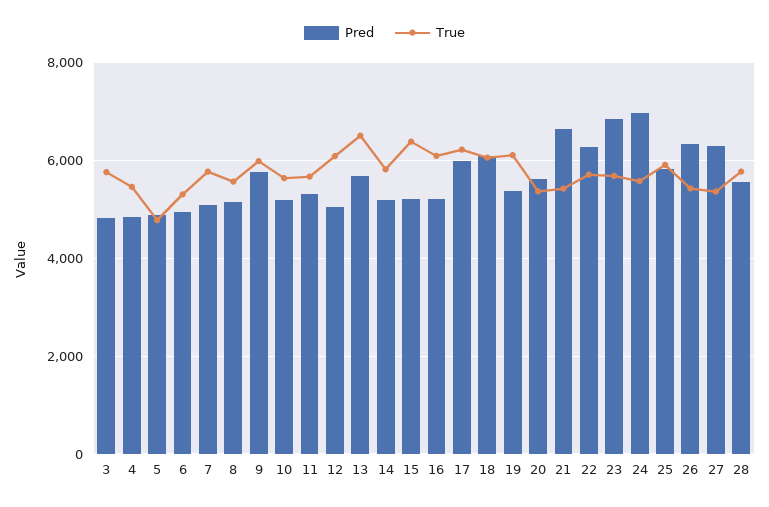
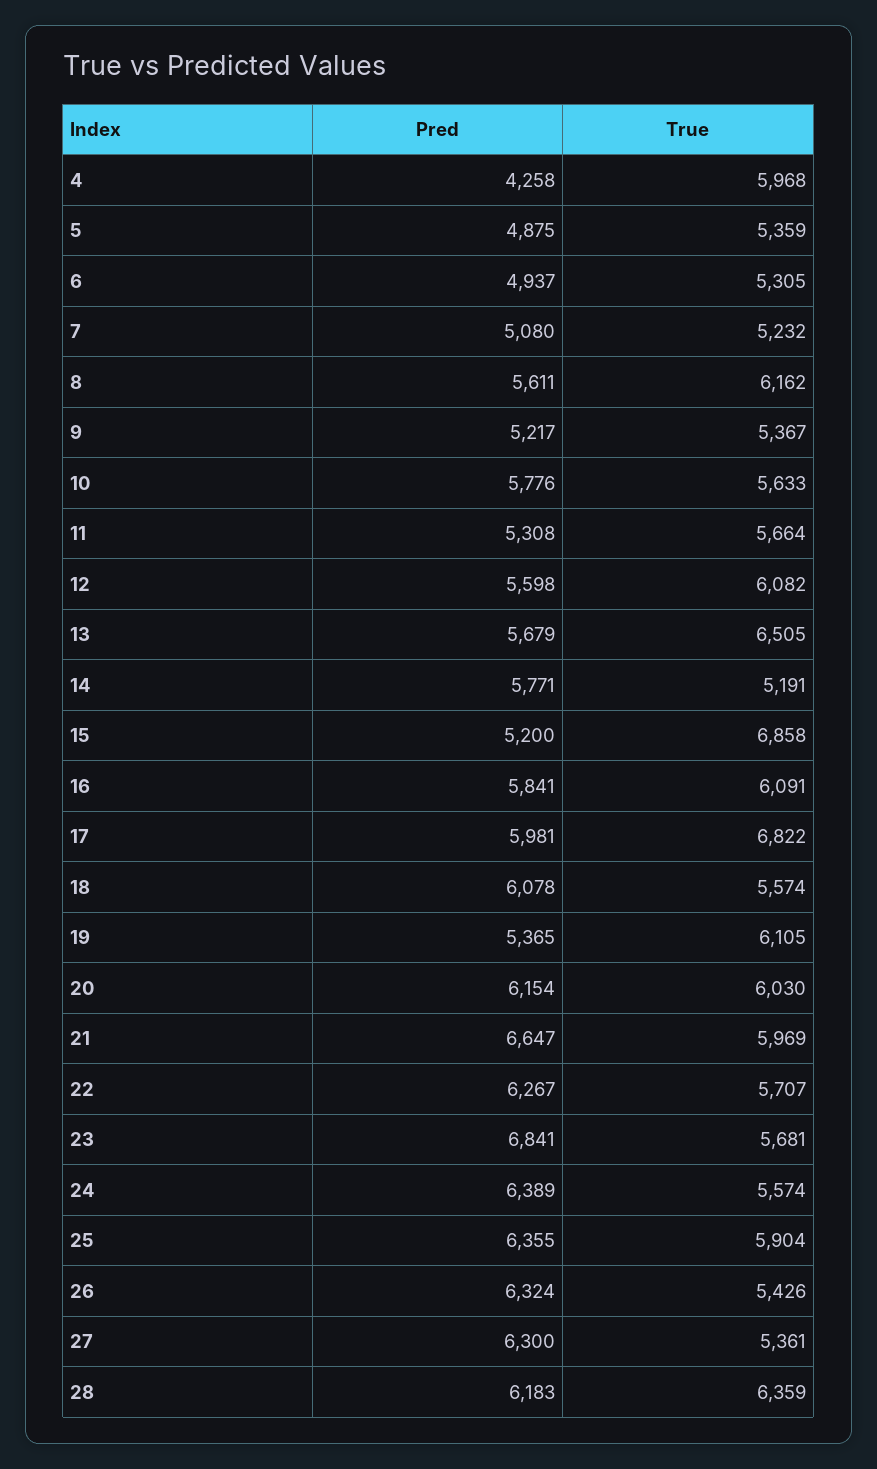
  {
    "Pred": {
-     "3": 4800,
-     "4": 4800,
+     "4": 4258,
      "5": 4875,
      "6": 4937,
      "7": 5080,
-     "8": 5200,
+     "8": 5611,
-     "9": 5800,
+     "9": 5217,
-     "10": 5200,
+     "10": 5776,
      "11": 5308,
-     "12": 5000,
+     "12": 5598,
      "13": 5679,
-     "14": 5200,
+     "14": 5771,
      "15": 5200,
-     "16": 5200,
+     "16": 5841,
      "17": 5981,
      "18": 6078,
      "19": 5365,
-     "20": 5600,
+     "20": 6154,
      "21": 6647,
      "22": 6267,
      "23": 6841,
-     "24": 7000,
+     "24": 6389,
-     "25": 5800,
+     "25": 6355,
      "26": 6324,
      "27": 6300,
-     "28": 5600
+     "28": 6183
    },
    "True": {
-     "3": 5800,
-     "4": 5400,
+     "4": 5968,
-     "5": 4800,
+     "5": 5359,
      "6": 5305,
-     "7": 5800,
+     "7": 5232,
-     "8": 5600,
+     "8": 6162,
-     "9": 6000,
+     "9": 5367,
      "10": 5633,
      "11": 5664,
      "12": 6082,
      "13": 6505,
-     "14": 5800,
+     "14": 5191,
-     "15": 6400,
+     "15": 6858,
      "16": 6091,
-     "17": 6200,
+     "17": 6822,
-     "18": 6000,
+     "18": 5574,
      "19": 6105,
-     "20": 5400,
+     "20": 6030,
-     "21": 5400,
+     "21": 5969,
      "22": 5707,
      "23": 5681,
      "24": 5574,
      "25": 5904,
      "26": 5426,
      "27": 5361,
-     "28": 5800
+     "28": 6359
    }
  }

